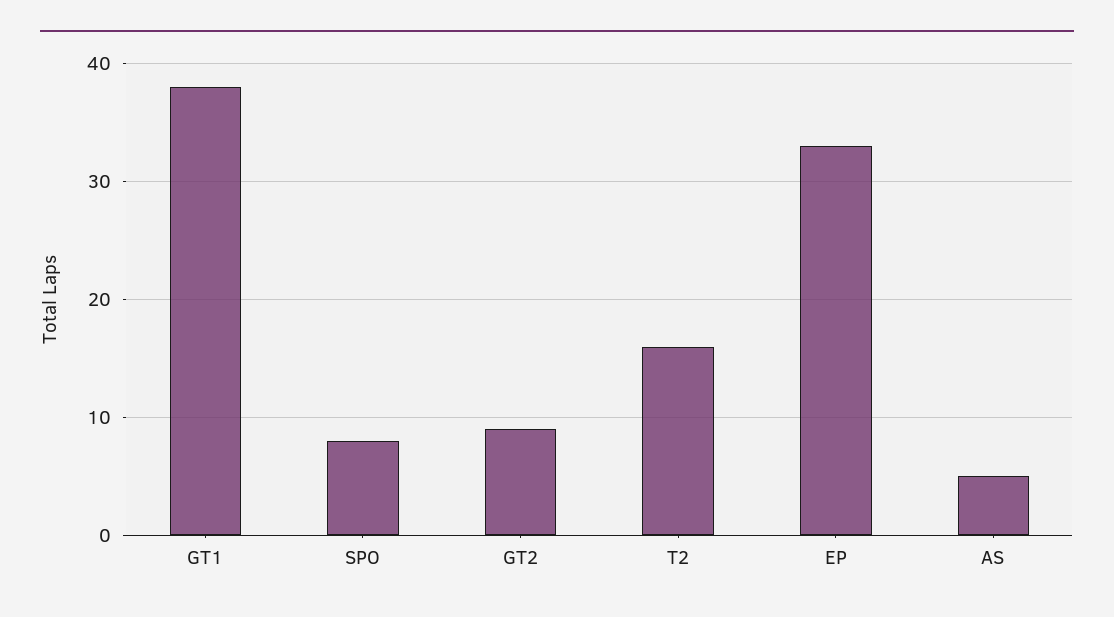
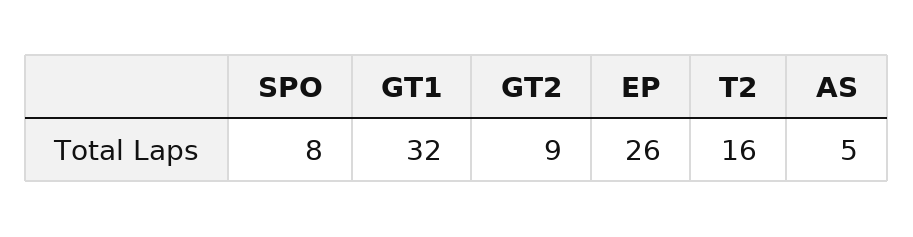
  {
-   "GT1": 38,
+   "GT1": 32,
    "SPO": 8,
    "GT2": 9,
    "T2": 16,
-   "EP": 33,
+   "EP": 26,
    "AS": 5
  }

